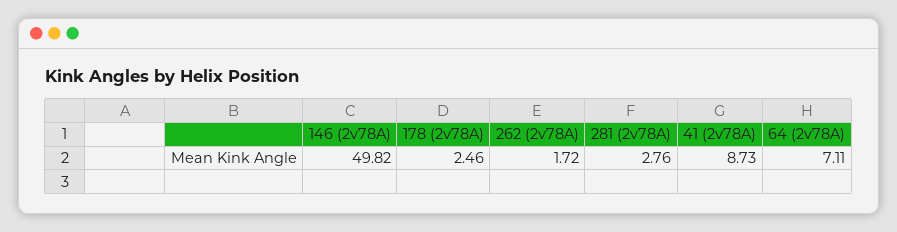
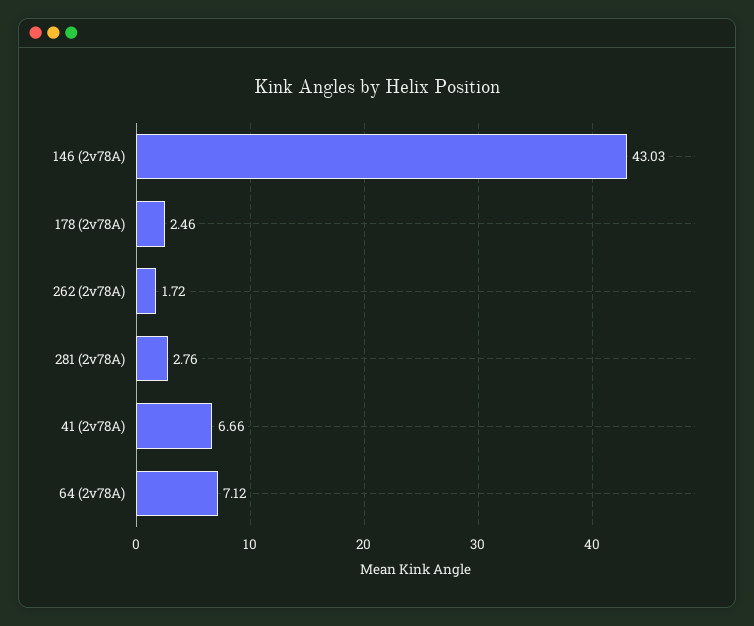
  {
-   "146 (2v78A)": 49.82,
+   "146 (2v78A)": 43.03,
    "178 (2v78A)": 2.46,
    "262 (2v78A)": 1.72,
    "281 (2v78A)": 2.76,
-   "41 (2v78A)": 8.73,
+   "41 (2v78A)": 6.66,
-   "64 (2v78A)": 7.11
+   "64 (2v78A)": 7.12
  }

